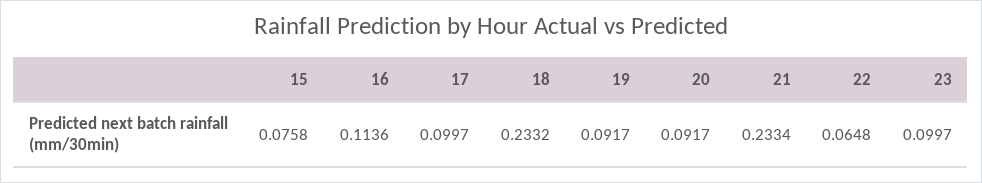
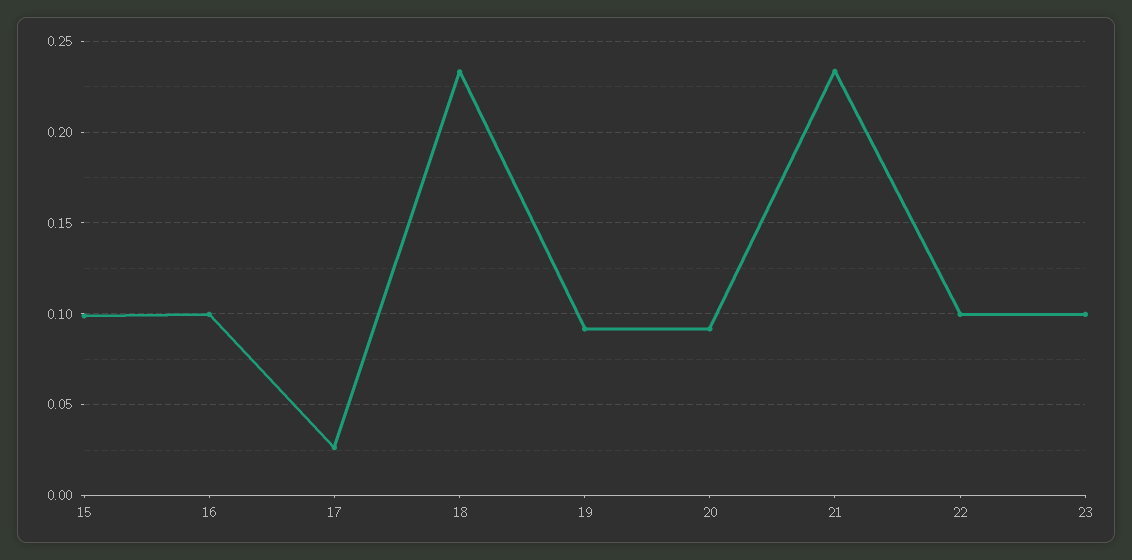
  {
-   "15": 0.0758,
+   "15": 0.1,
-   "16": 0.1136,
+   "16": 0.1,
-   "17": 0.0997,
+   "17": 0.025,
    "18": 0.2332,
    "19": 0.0917,
    "20": 0.0917,
    "21": 0.2334,
-   "22": 0.0648,
+   "22": 0.1,
    "23": 0.0997
  }

